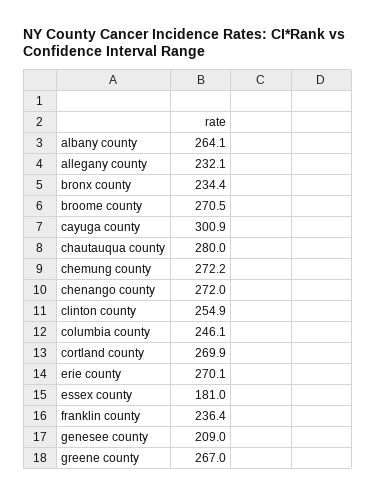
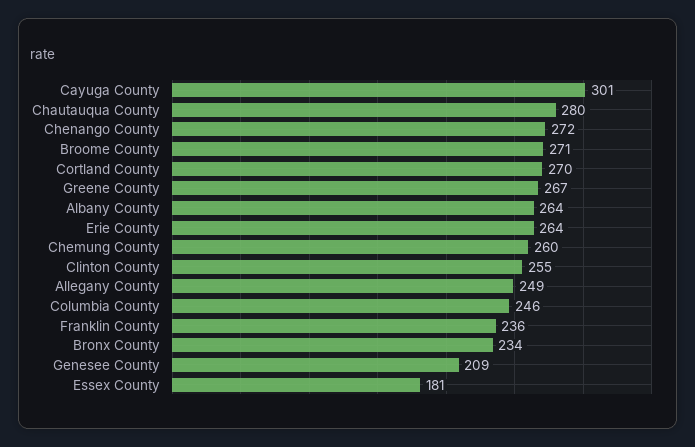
  {
    "albany county": 264.1,
-   "allegany county": 232.1,
+   "allegany county": 249,
    "bronx county": 234.4,
    "broome county": 270.5,
    "cayuga county": 300.9,
    "chautauqua county": 280,
-   "chemung county": 272.2,
+   "chemung county": 260,
    "chenango county": 272,
    "clinton county": 254.9,
    "columbia county": 246.1,
    "cortland county": 269.9,
-   "erie county": 270.1,
+   "erie county": 264,
    "essex county": 181,
    "franklin county": 236.4,
    "genesee county": 209,
    "greene county": 267
  }

